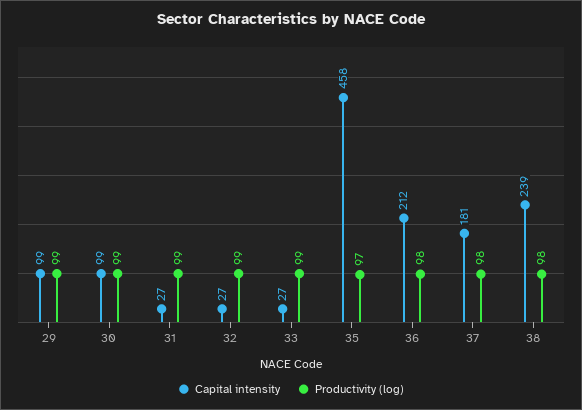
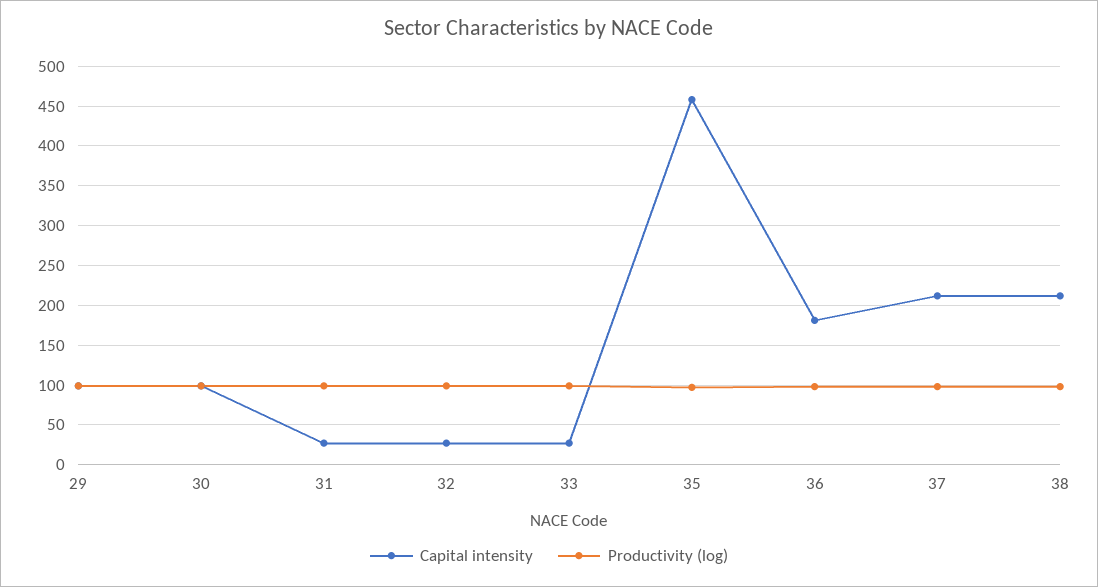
  {
    "Capital intensity": {
      "29": 99,
      "30": 99,
      "31": 27,
      "32": 27,
      "33": 27,
      "35": 458,
-     "36": 212,
+     "36": 180,
-     "37": 181,
+     "37": 210,
-     "38": 239
+     "38": 210
    },
    "Productivity (log)": {
      "29": 99,
      "30": 99,
      "31": 99,
      "32": 99,
      "33": 99,
      "35": 97,
      "36": 98,
      "37": 98,
      "38": 98
    }
  }

